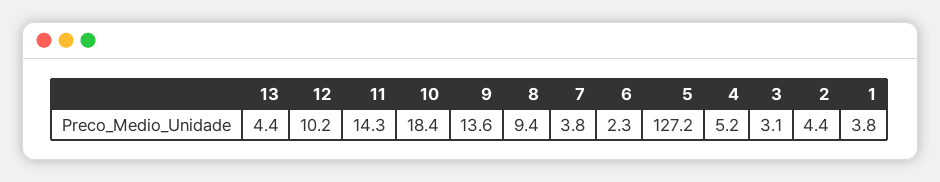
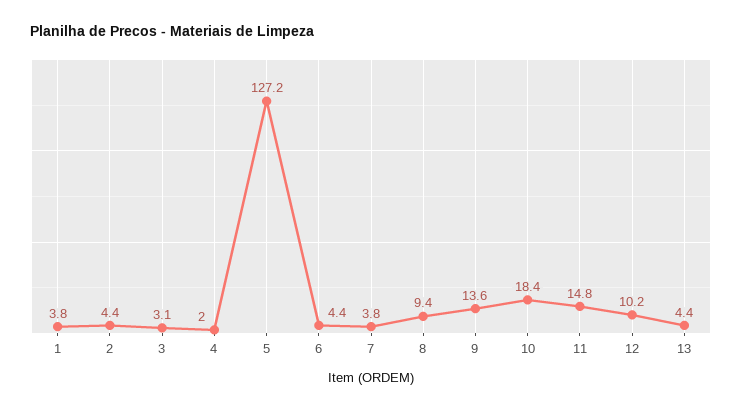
  {
    "13": 4.4,
    "12": 10.2,
-   "11": 14.3,
+   "11": 14.8,
    "10": 18.4,
    "9": 13.6,
    "8": 9.4,
    "7": 3.8,
-   "6": 2.3,
+   "6": 4.4,
    "5": 127.2,
-   "4": 5.2,
+   "4": 2,
    "3": 3.1,
    "2": 4.4,
    "1": 3.8
  }

